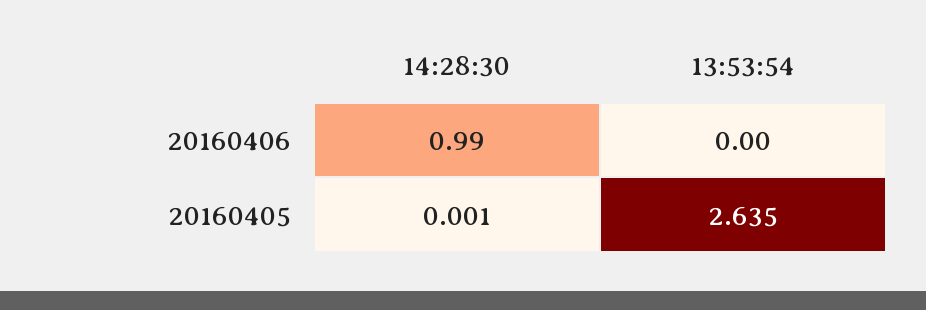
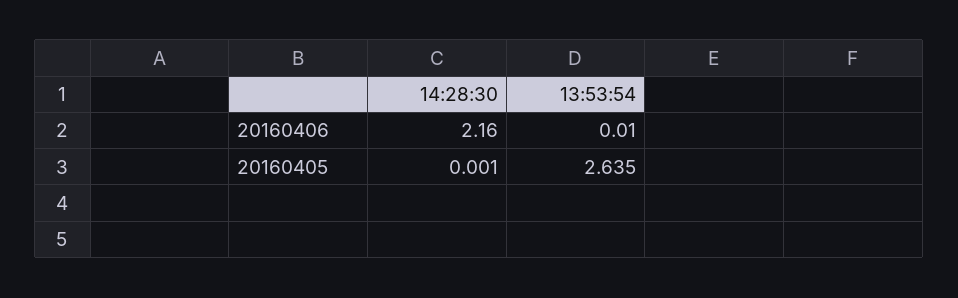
  {
    "14:28:30": {
-     "20160406": 0.99,
+     "20160406": 2.16,
      "20160405": 0.001
    },
    "13:53:54": {
-     "20160406": 0,
+     "20160406": 0.01,
      "20160405": 2.635
    }
  }

